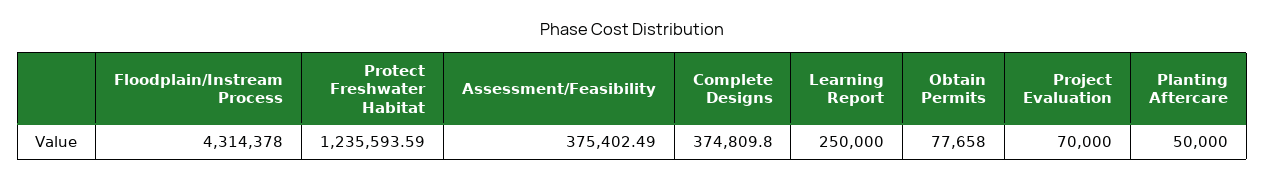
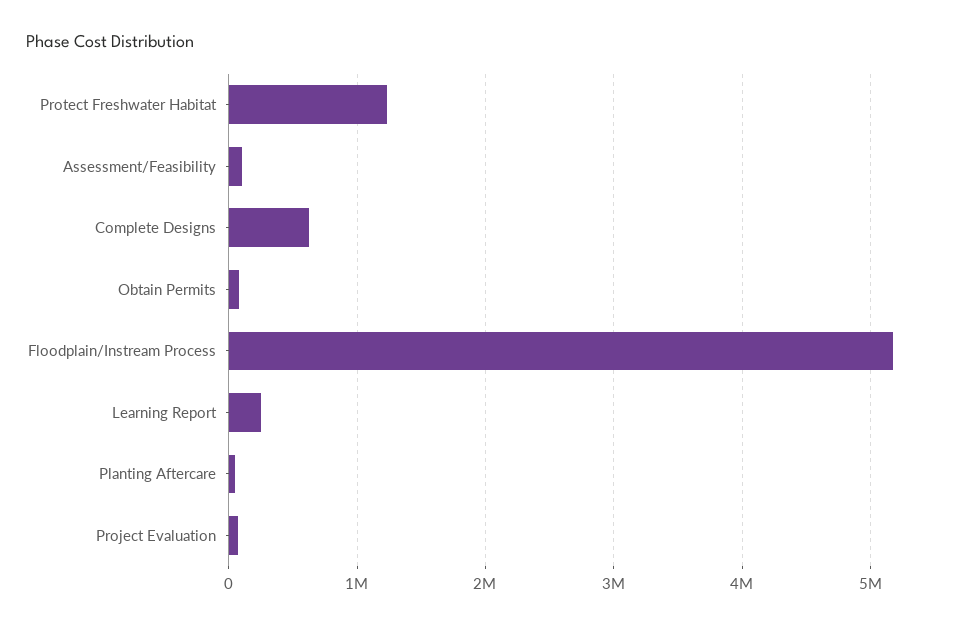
  {
-   "Floodplain/Instream Process": 4314378,
+   "Floodplain/Instream Process": 5200000,
    "Protect Freshwater Habitat": 1235593.59,
-   "Assessment/Feasibility": 375402.49,
+   "Assessment/Feasibility": 100000,
-   "Complete Designs": 374809.8,
+   "Complete Designs": 600000,
    "Learning Report": 250000,
    "Obtain Permits": 77658,
    "Project Evaluation": 70000,
    "Planting Aftercare": 50000
  }

